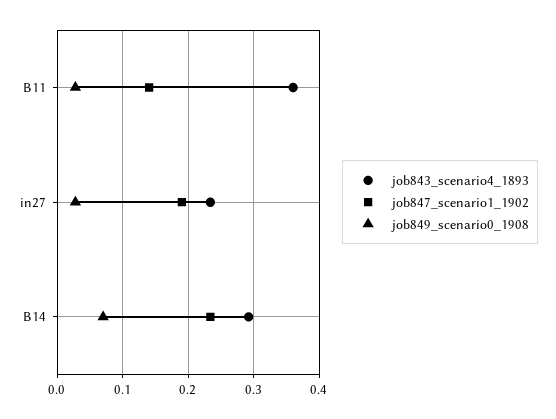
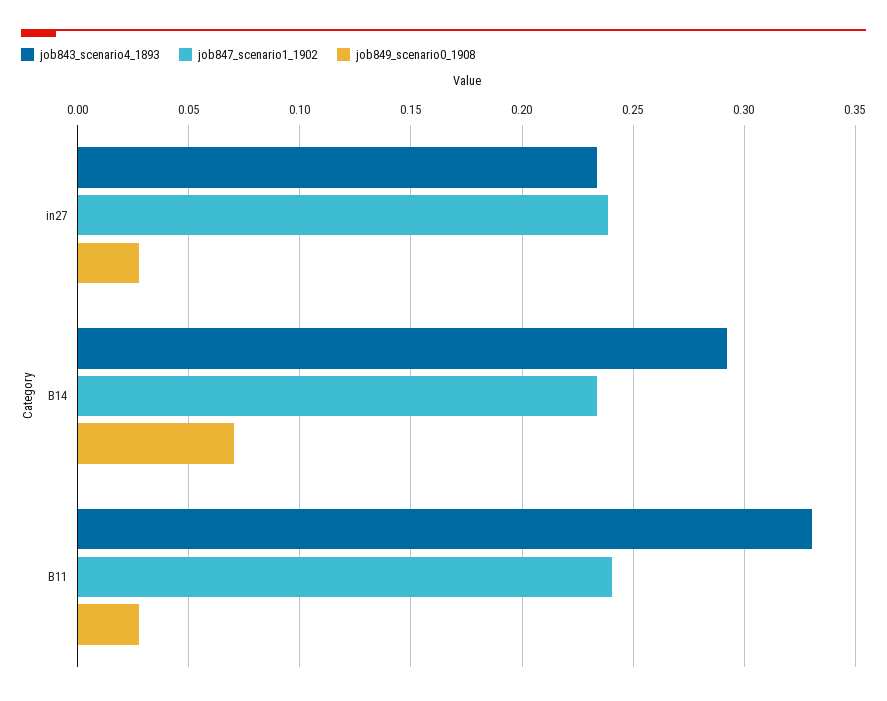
  {
    "job843_scenario4_1893": {
-     "B11": 0.36,
+     "B11": 0.33,
      "in27": 0.235,
      "B14": 0.29
    },
    "job847_scenario1_1902": {
-     "B11": 0.14,
+     "B11": 0.24,
-     "in27": 0.19,
+     "in27": 0.24,
      "B14": 0.235
    },
    "job849_scenario0_1908": {
      "B11": 0.03,
      "in27": 0.03,
      "B14": 0.07
    }
  }

